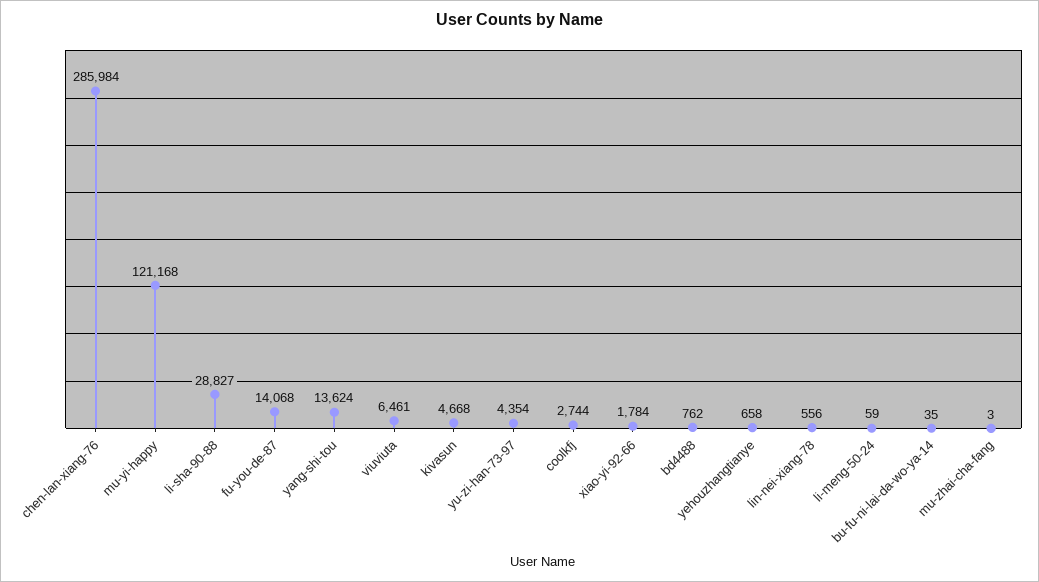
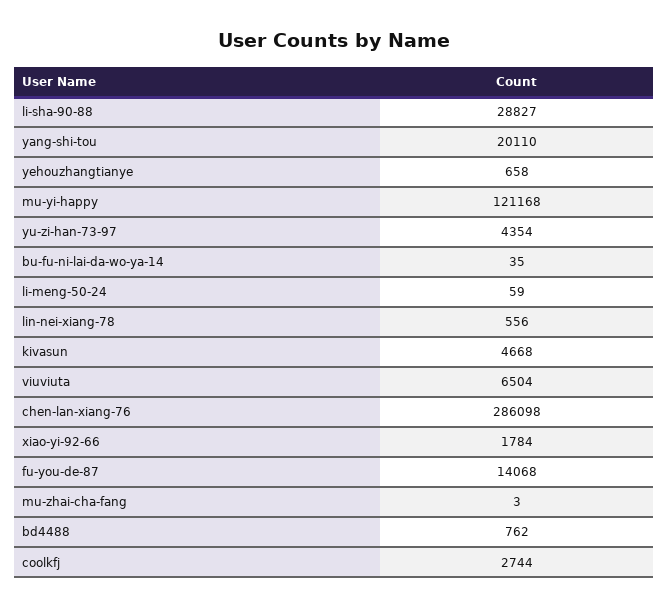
  {
-   "chen-lan-xiang-76": 285984,
+   "chen-lan-xiang-76": 286098,
    "mu-yi-happy": 121168,
    "li-sha-90-88": 28827,
    "fu-you-de-87": 14068,
-   "yang-shi-tou": 13624,
+   "yang-shi-tou": 20110,
-   "viuviuta": 6461,
+   "viuviuta": 6504,
    "kivasun": 4668,
    "yu-zi-han-73-97": 4354,
    "coolkfj": 2744,
    "xiao-yi-92-66": 1784,
    "bd4488": 762,
    "yehouzhangtianye": 658,
    "lin-nei-xiang-78": 556,
    "li-meng-50-24": 59,
    "bu-fu-ni-lai-da-wo-ya-14": 35,
    "mu-zhai-cha-fang": 3
  }

